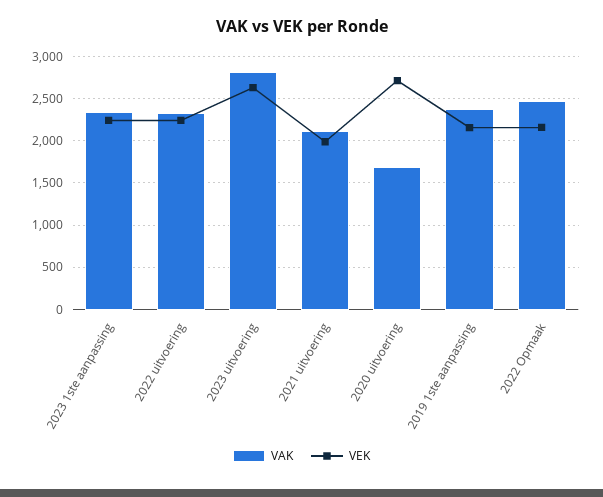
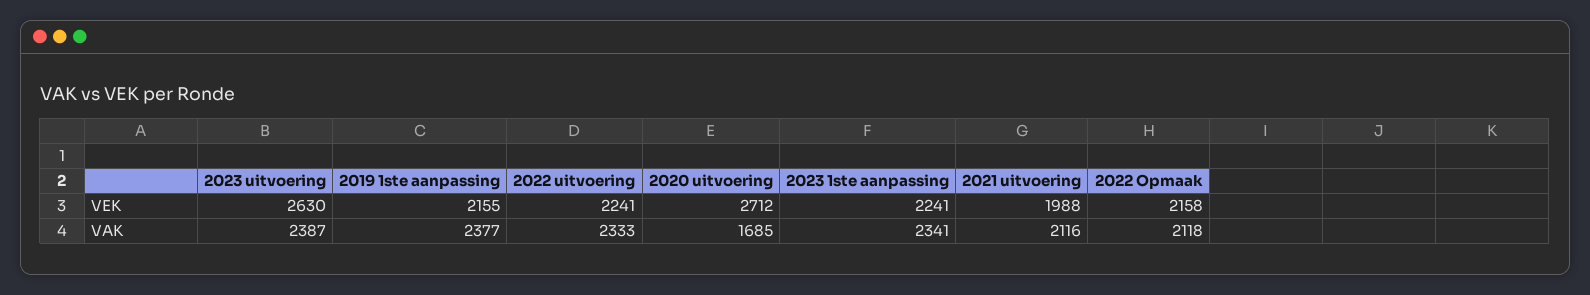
  {
    "VAK": {
      "2023 1ste aanpassing": 2341,
      "2022 uitvoering": 2333,
-     "2023 uitvoering": 2800,
+     "2023 uitvoering": 2387,
      "2021 uitvoering": 2116,
      "2020 uitvoering": 1685,
      "2019 1ste aanpassing": 2377,
-     "2022 Opmaak": 2500
+     "2022 Opmaak": 2118
    },
    "VEK": {
      "2023 1ste aanpassing": 2241,
      "2022 uitvoering": 2241,
      "2023 uitvoering": 2630,
      "2021 uitvoering": 1988,
      "2020 uitvoering": 2712,
      "2019 1ste aanpassing": 2155,
      "2022 Opmaak": 2158
    }
  }

